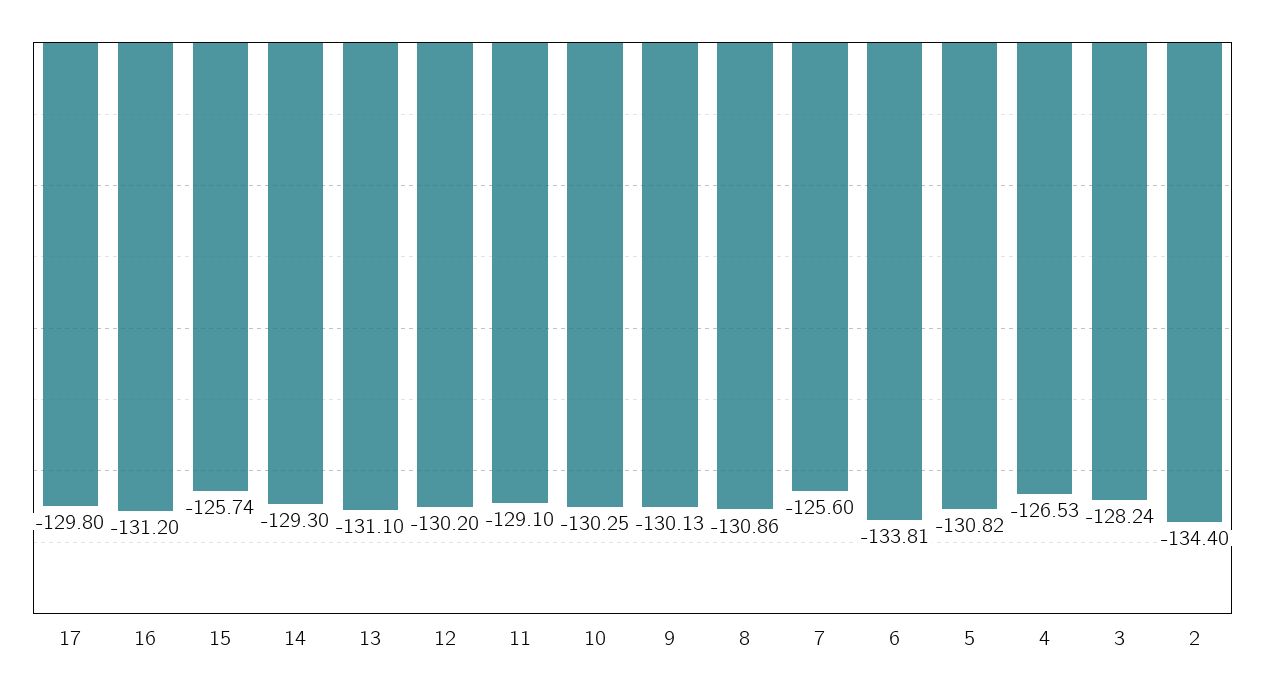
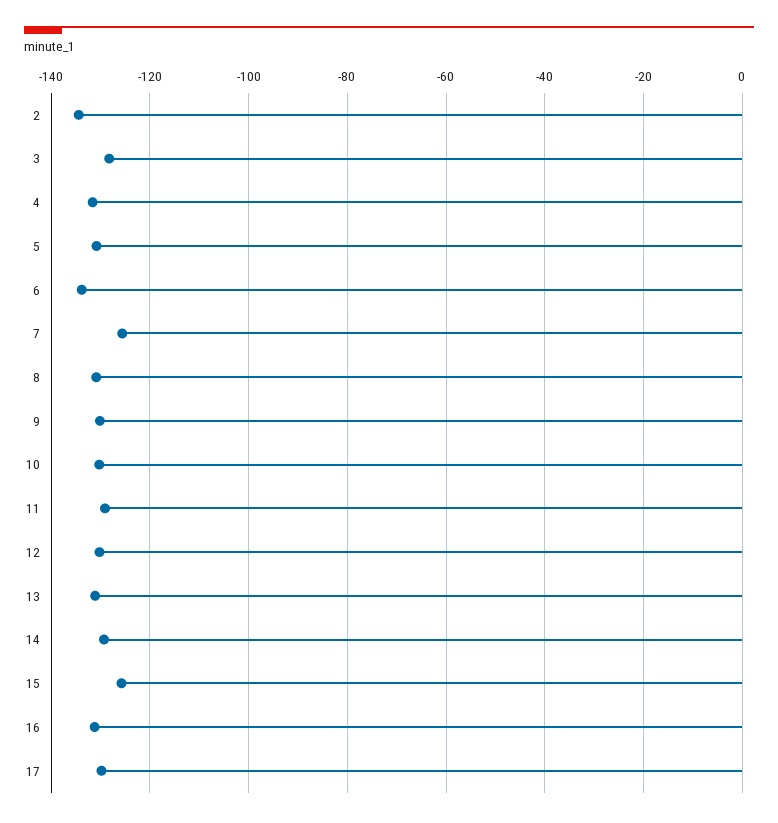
  {
    "17": -129.8,
    "16": -131.2,
    "15": -125.74,
    "14": -129.3,
    "13": -131.1,
    "12": -130.2,
    "11": -129.1,
    "10": -130.25,
    "9": -130.13,
    "8": -130.86,
    "7": -125.6,
    "6": -133.81,
    "5": -130.82,
-   "4": -126.53,
+   "4": -132,
    "3": -128.24,
    "2": -134.4
  }

